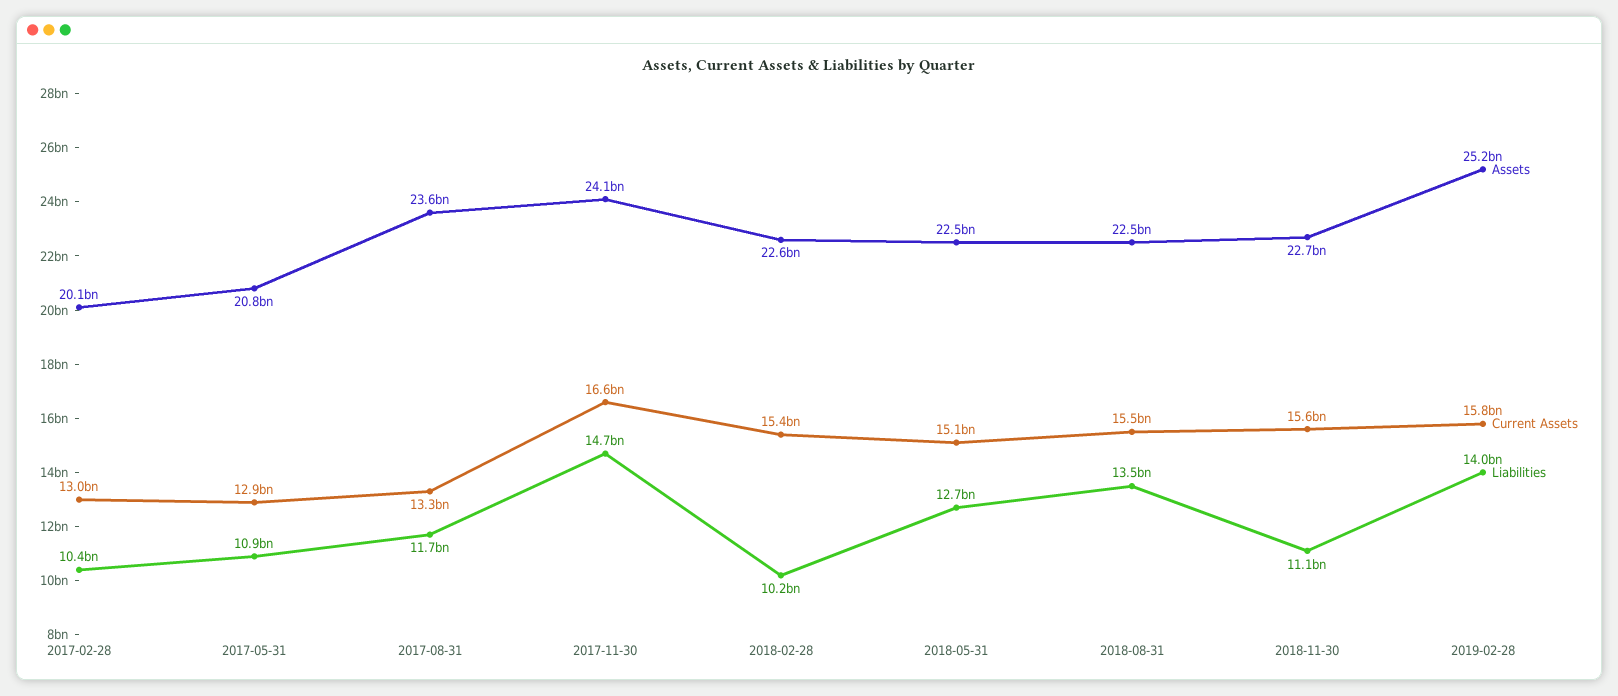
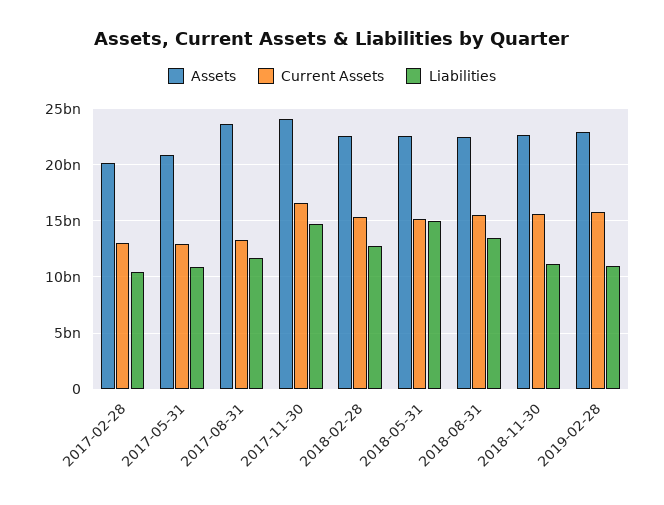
  {
    "Assets": {
      "2017-02-28": 20100000000,
      "2017-05-31": 20800000000,
      "2017-08-31": 23600000000,
      "2017-11-30": 24100000000,
      "2018-02-28": 22600000000,
      "2018-05-31": 22500000000,
      "2018-08-31": 22500000000,
      "2018-11-30": 22700000000,
-     "2019-02-28": 25200000000
+     "2019-02-28": 23000000000
    },
    "Current Assets": {
      "2017-02-28": 13000000000,
      "2017-05-31": 12900000000,
      "2017-08-31": 13300000000,
      "2017-11-30": 16600000000,
      "2018-02-28": 15400000000,
      "2018-05-31": 15100000000,
      "2018-08-31": 15500000000,
      "2018-11-30": 15600000000,
      "2019-02-28": 15800000000
    },
    "Liabilities": {
      "2017-02-28": 10400000000,
      "2017-05-31": 10900000000,
      "2017-08-31": 11700000000,
      "2017-11-30": 14700000000,
-     "2018-02-28": 10200000000,
+     "2018-02-28": 13000000000,
-     "2018-05-31": 12700000000,
+     "2018-05-31": 15000000000,
      "2018-08-31": 13500000000,
      "2018-11-30": 11100000000,
-     "2019-02-28": 14000000000
+     "2019-02-28": 11000000000
    }
  }

